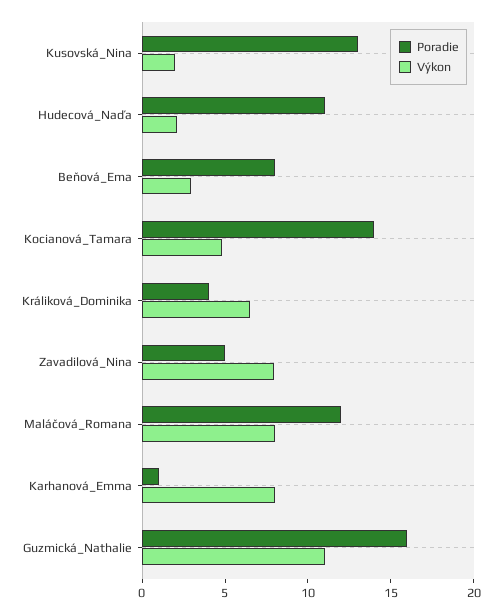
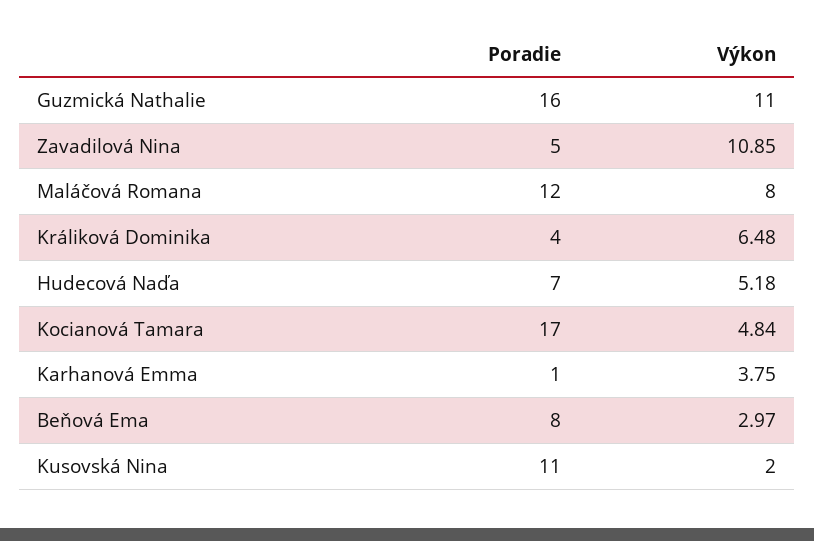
  {
    "Poradie": {
-     "Kusovská_Nina": 13,
+     "Kusovská_Nina": 11,
-     "Hudecová_Naďa": 11,
+     "Hudecová_Naďa": 7,
      "Beňová_Ema": 8,
-     "Kocianová_Tamara": 14,
+     "Kocianová_Tamara": 17,
      "Králiková_Dominika": 4,
      "Zavadilová_Nina": 5,
      "Maláčová_Romana": 12,
      "Karhanová_Emma": 1,
      "Guzmická_Nathalie": 16
    },
    "Výkon": {
      "Kusovská_Nina": 2,
-     "Hudecová_Naďa": 2,
+     "Hudecová_Naďa": 5.18,
      "Beňová_Ema": 2.97,
      "Kocianová_Tamara": 4.84,
      "Králiková_Dominika": 6.48,
-     "Zavadilová_Nina": 8,
+     "Zavadilová_Nina": 10.85,
      "Maláčová_Romana": 8,
-     "Karhanová_Emma": 8,
+     "Karhanová_Emma": 3.75,
      "Guzmická_Nathalie": 11
    }
  }

